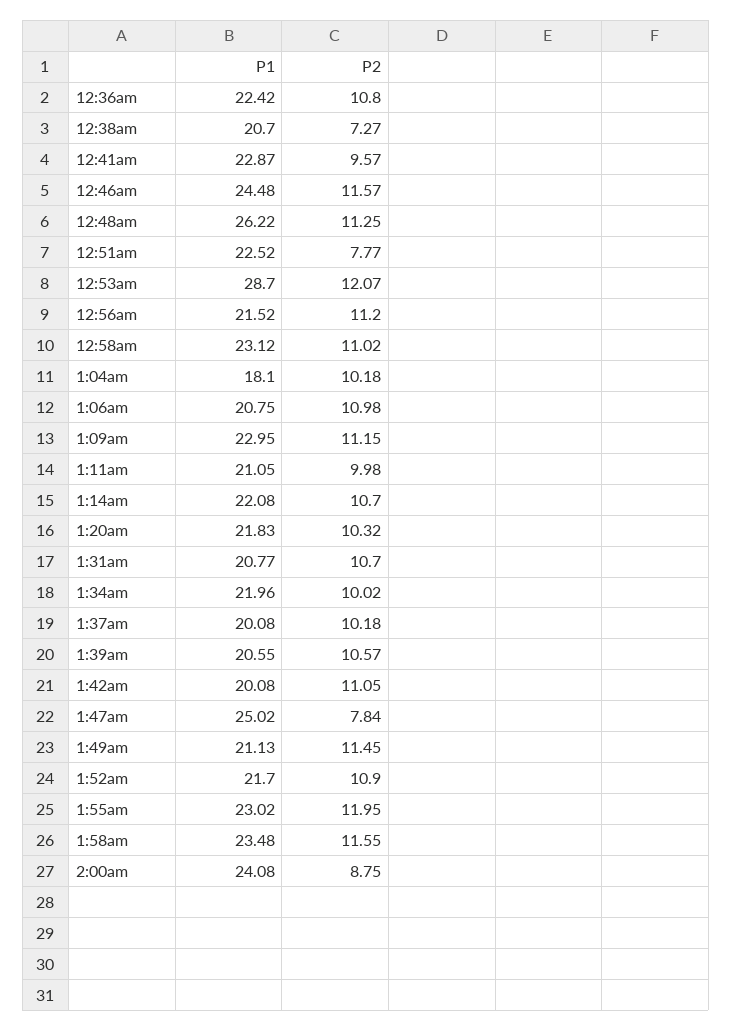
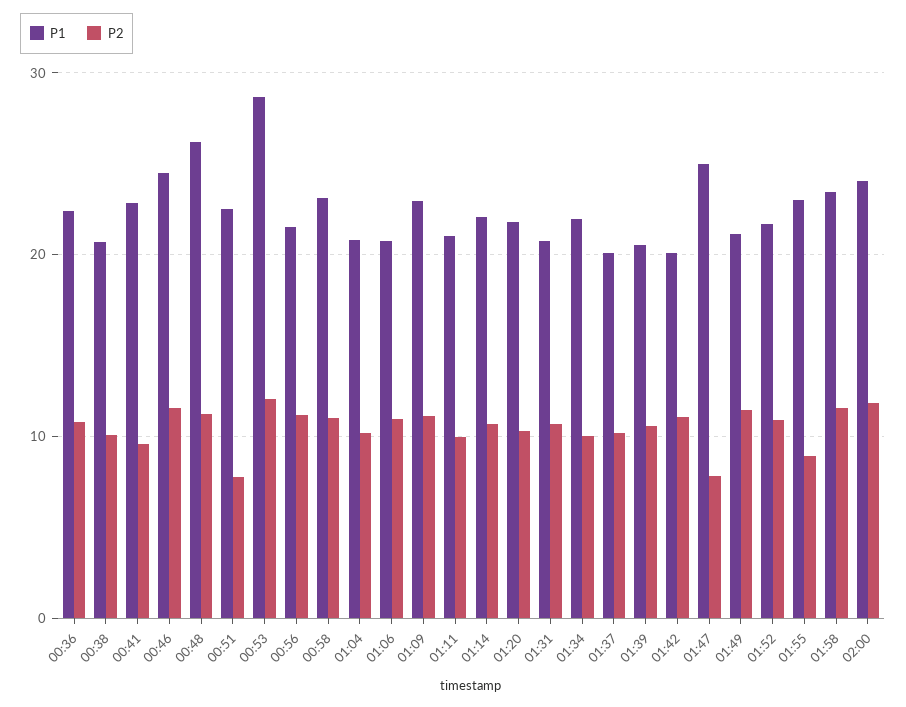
  {
    "P1": {
      "12:36am": 22.42,
      "12:38am": 20.7,
      "12:41am": 22.87,
      "12:46am": 24.48,
      "12:48am": 26.22,
      "12:51am": 22.52,
      "12:53am": 28.7,
      "12:56am": 21.52,
      "12:58am": 23.12,
-     "1:04am": 18.1,
+     "1:04am": 21,
      "1:06am": 20.75,
      "1:09am": 22.95,
      "1:11am": 21.05,
      "1:14am": 22.08,
      "1:20am": 21.83,
      "1:31am": 20.77,
      "1:34am": 21.96,
      "1:37am": 20.08,
      "1:39am": 20.55,
      "1:42am": 20.08,
      "1:47am": 25.02,
      "1:49am": 21.13,
      "1:52am": 21.7,
      "1:55am": 23.02,
      "1:58am": 23.48,
      "2:00am": 24.08
    },
    "P2": {
      "12:36am": 10.8,
-     "12:38am": 7.27,
+     "12:38am": 10,
      "12:41am": 9.57,
      "12:46am": 11.57,
      "12:48am": 11.25,
      "12:51am": 7.77,
      "12:53am": 12.07,
      "12:56am": 11.2,
      "12:58am": 11.02,
      "1:04am": 10.18,
      "1:06am": 10.98,
      "1:09am": 11.15,
      "1:11am": 9.98,
      "1:14am": 10.7,
      "1:20am": 10.32,
      "1:31am": 10.7,
      "1:34am": 10.02,
      "1:37am": 10.18,
      "1:39am": 10.57,
      "1:42am": 11.05,
      "1:47am": 7.84,
      "1:49am": 11.45,
      "1:52am": 10.9,
-     "1:55am": 11.95,
+     "1:55am": 9,
      "1:58am": 11.55,
-     "2:00am": 8.75
+     "2:00am": 12
    }
  }

